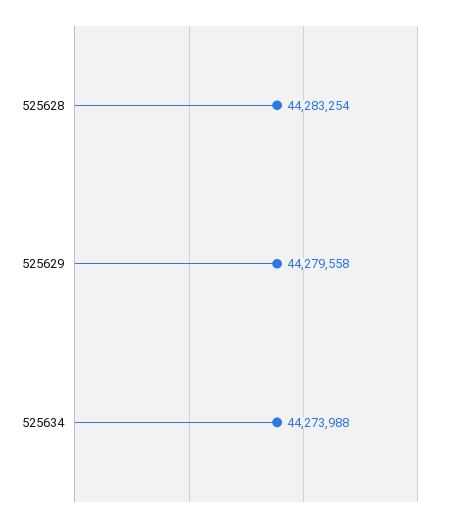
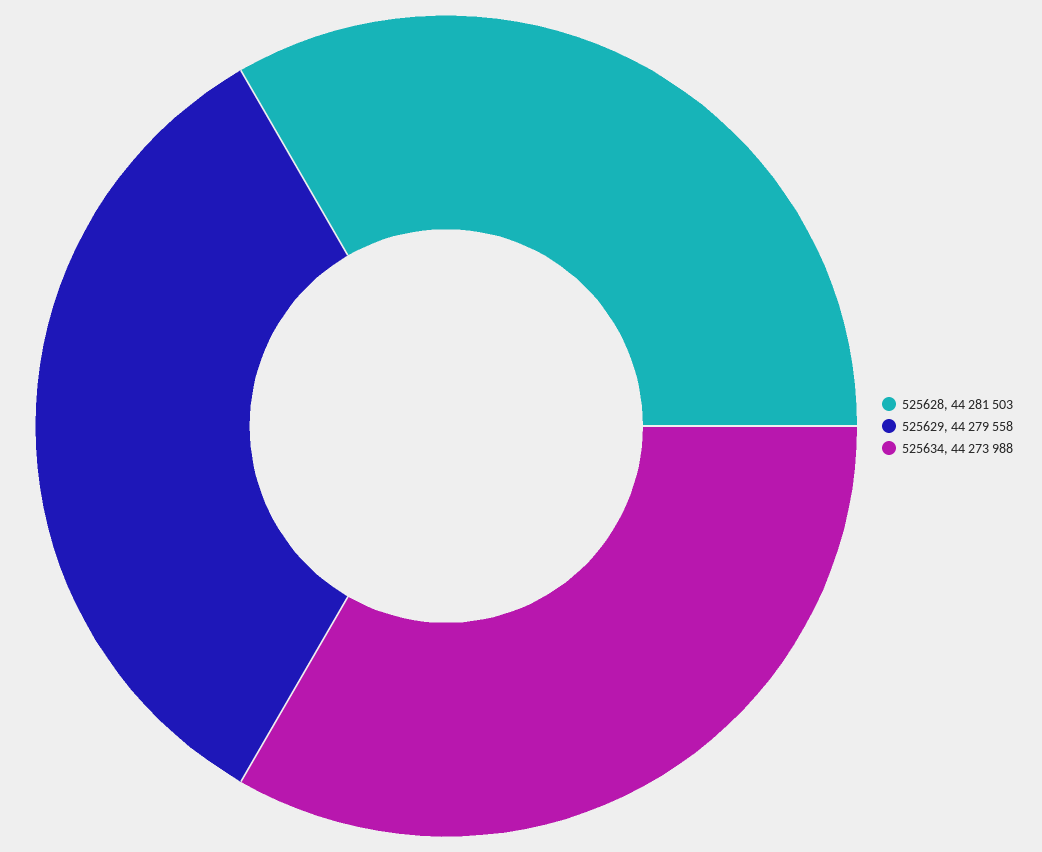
  {
-   "525628": 44283254,
+   "525628": 44281503,
    "525629": 44279558,
    "525634": 44273988
  }

